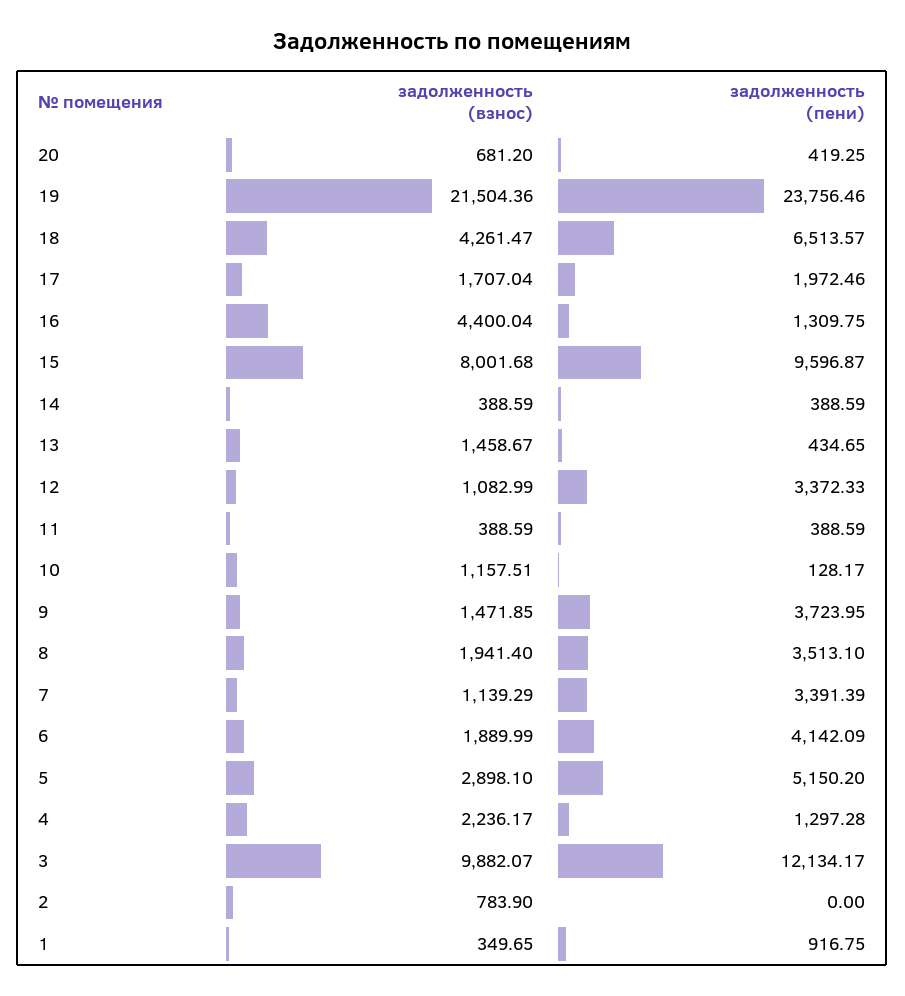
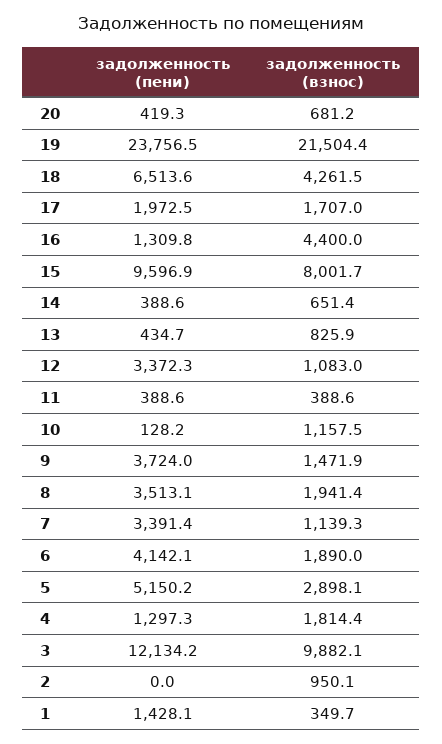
  {
    "задолженность (взнос)": {
      "20": 681.2,
      "19": 21504.36,
      "18": 4261.47,
      "17": 1707.04,
      "16": 4400.04,
      "15": 8001.68,
-     "14": 388.59,
+     "14": 651.4,
-     "13": 1458.67,
+     "13": 825.9,
      "12": 1082.99,
      "11": 388.59,
      "10": 1157.51,
      "9": 1471.85,
      "8": 1941.4,
      "7": 1139.29,
      "6": 1889.99,
      "5": 2898.1,
-     "4": 2236.17,
+     "4": 1814.4,
      "3": 9882.07,
-     "2": 783.9,
+     "2": 950.1,
      "1": 349.65
    },
    "задолженность (пени)": {
      "20": 419.25,
      "19": 23756.46,
      "18": 6513.57,
      "17": 1972.46,
      "16": 1309.75,
      "15": 9596.87,
      "14": 388.59,
      "13": 434.65,
      "12": 3372.33,
      "11": 388.59,
      "10": 128.17,
      "9": 3723.95,
      "8": 3513.1,
      "7": 3391.39,
      "6": 4142.09,
      "5": 5150.2,
      "4": 1297.28,
      "3": 12134.17,
      "2": 0,
-     "1": 916.75
+     "1": 1428.1
    }
  }

